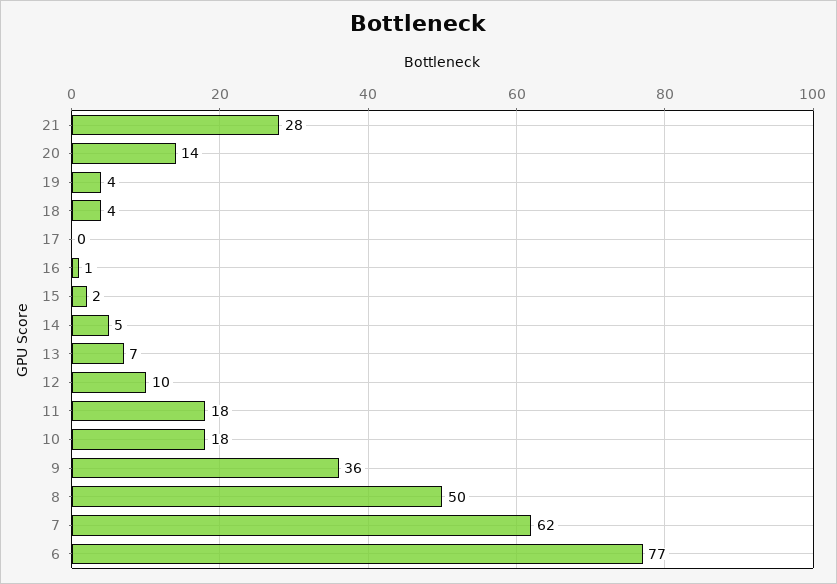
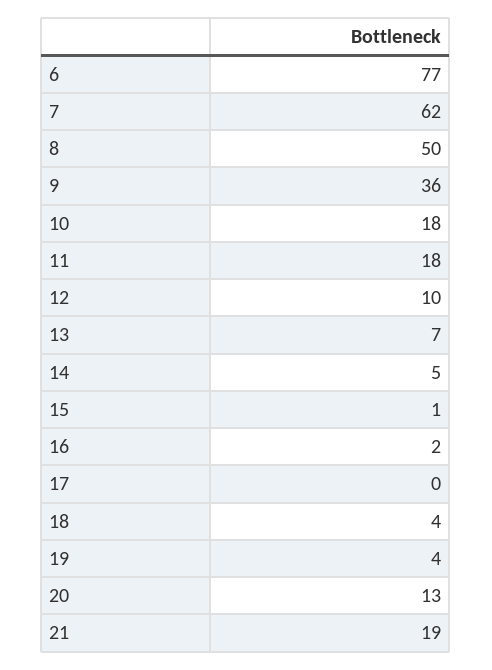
  {
-   "21": 28,
+   "21": 19,
-   "20": 14,
+   "20": 13,
    "19": 4,
    "18": 4,
    "17": 0,
-   "16": 1,
+   "16": 2,
-   "15": 2,
+   "15": 1,
    "14": 5,
    "13": 7,
    "12": 10,
    "11": 18,
    "10": 18,
    "9": 36,
    "8": 50,
    "7": 62,
    "6": 77
  }

